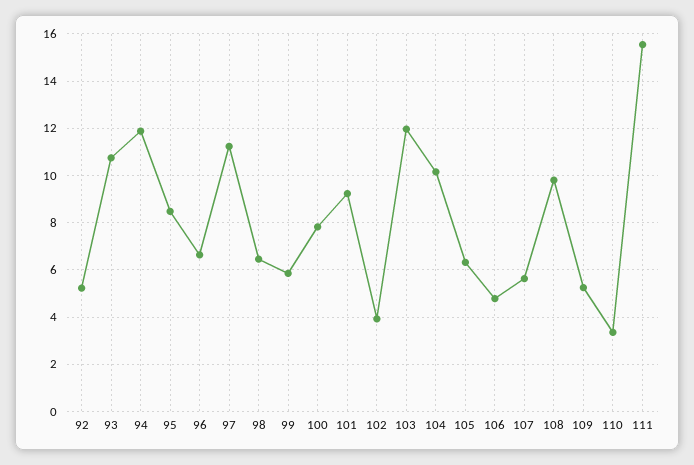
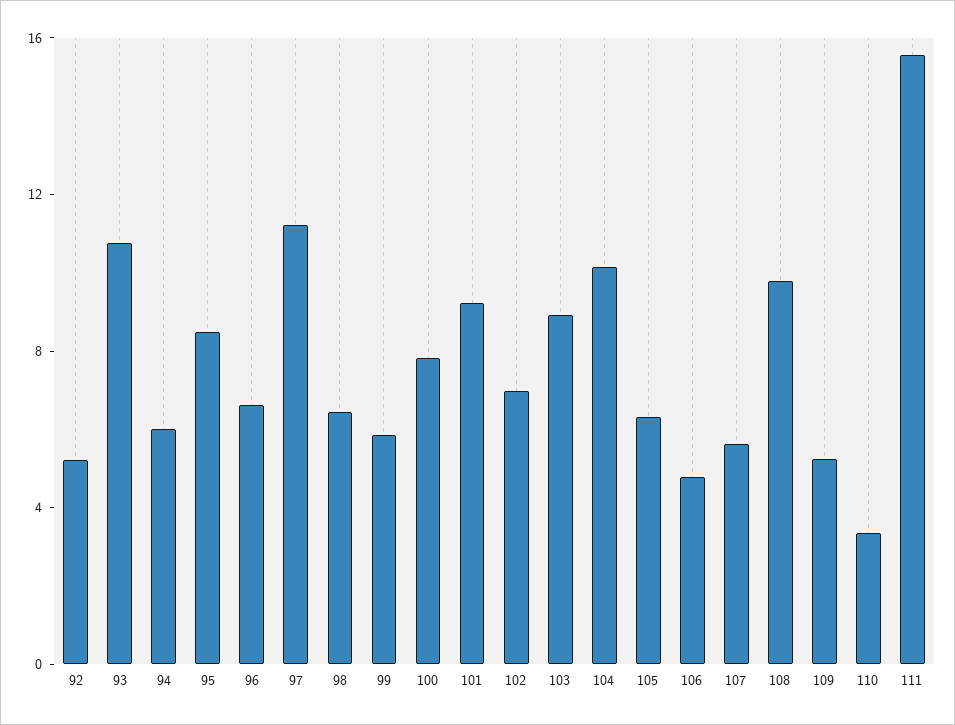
  {
    "92": 5,
    "93": 11,
-   "94": 12,
+   "94": 6,
    "95": 8.5,
    "96": 6.5,
    "97": 11,
    "98": 6.5,
    "99": 6,
    "100": 8,
    "101": 9,
-   "102": 4,
+   "102": 7,
-   "103": 12,
+   "103": 9,
    "104": 10,
    "105": 6.5,
    "106": 5,
    "107": 5.5,
    "108": 10,
    "109": 5.5,
    "110": 3.5,
    "111": 15.5
  }

